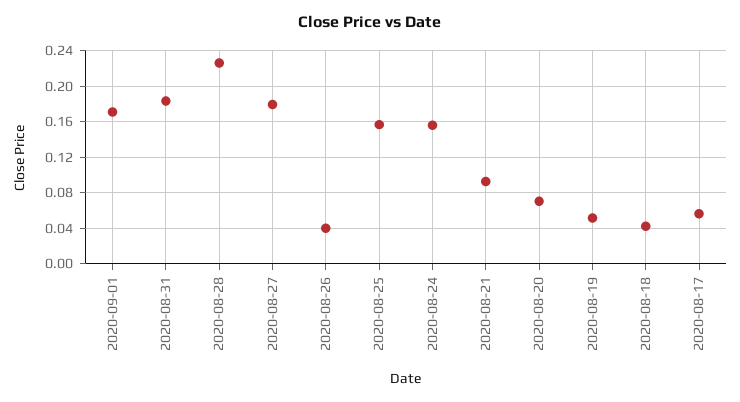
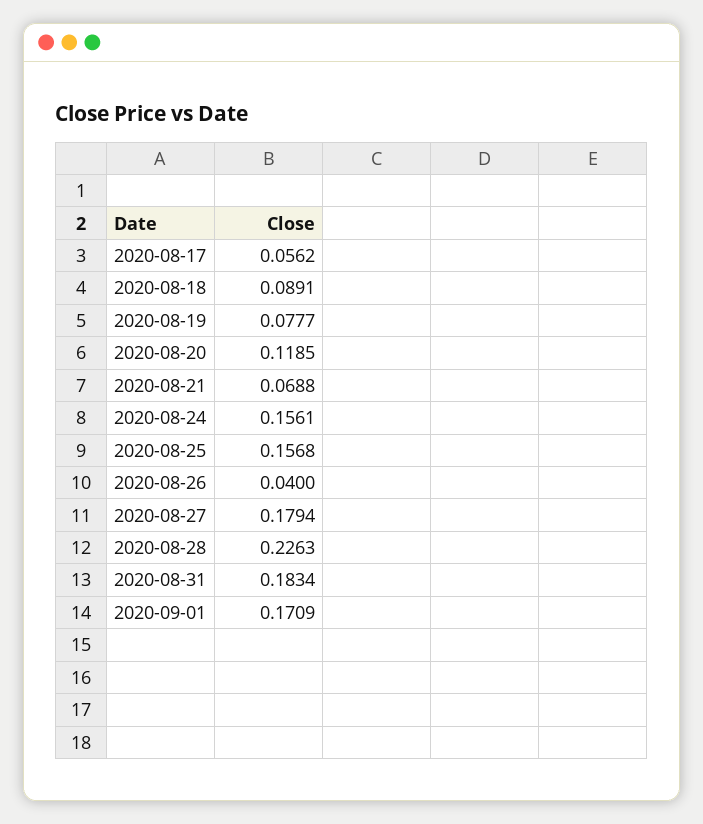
  {
    "2020-09-01": 0.1709,
    "2020-08-31": 0.1834,
    "2020-08-28": 0.2263,
    "2020-08-27": 0.1794,
    "2020-08-26": 0.04,
    "2020-08-25": 0.1568,
    "2020-08-24": 0.1561,
-   "2020-08-21": 0.09,
+   "2020-08-21": 0.0688,
-   "2020-08-20": 0.07,
+   "2020-08-20": 0.1185,
-   "2020-08-19": 0.05,
+   "2020-08-19": 0.0777,
-   "2020-08-18": 0.04,
+   "2020-08-18": 0.0891,
    "2020-08-17": 0.0562
  }

